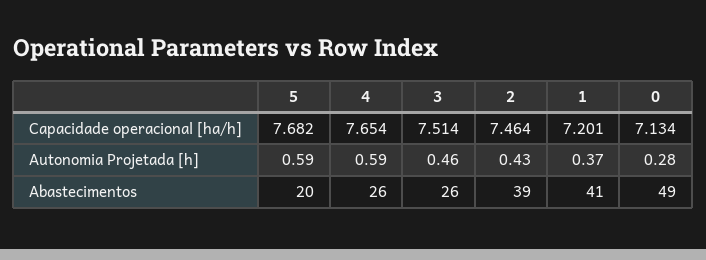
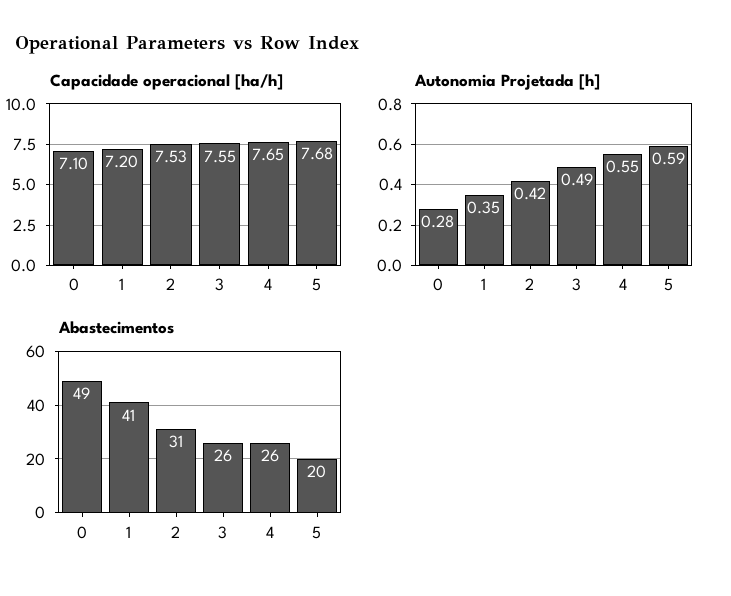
  {
    "Capacidade operacional [ha/h]": {
      "5": 7.682,
      "4": 7.654,
-     "3": 7.514,
+     "3": 7.55,
-     "2": 7.464,
+     "2": 7.53,
      "1": 7.201,
-     "0": 7.134
+     "0": 7.1
    },
    "Autonomia Projetada [h]": {
      "5": 0.59,
-     "4": 0.59,
+     "4": 0.55,
-     "3": 0.46,
+     "3": 0.49,
-     "2": 0.43,
+     "2": 0.42,
-     "1": 0.37,
+     "1": 0.35,
      "0": 0.28
    },
    "Abastecimentos": {
      "5": 20,
      "4": 26,
      "3": 26,
-     "2": 39,
+     "2": 31,
      "1": 41,
      "0": 49
    }
  }

